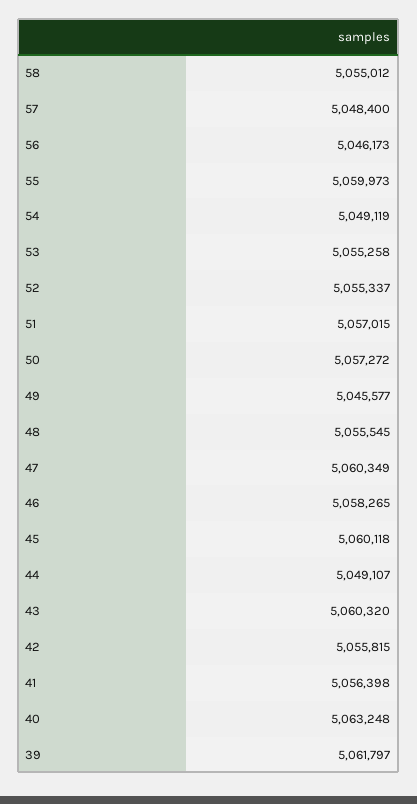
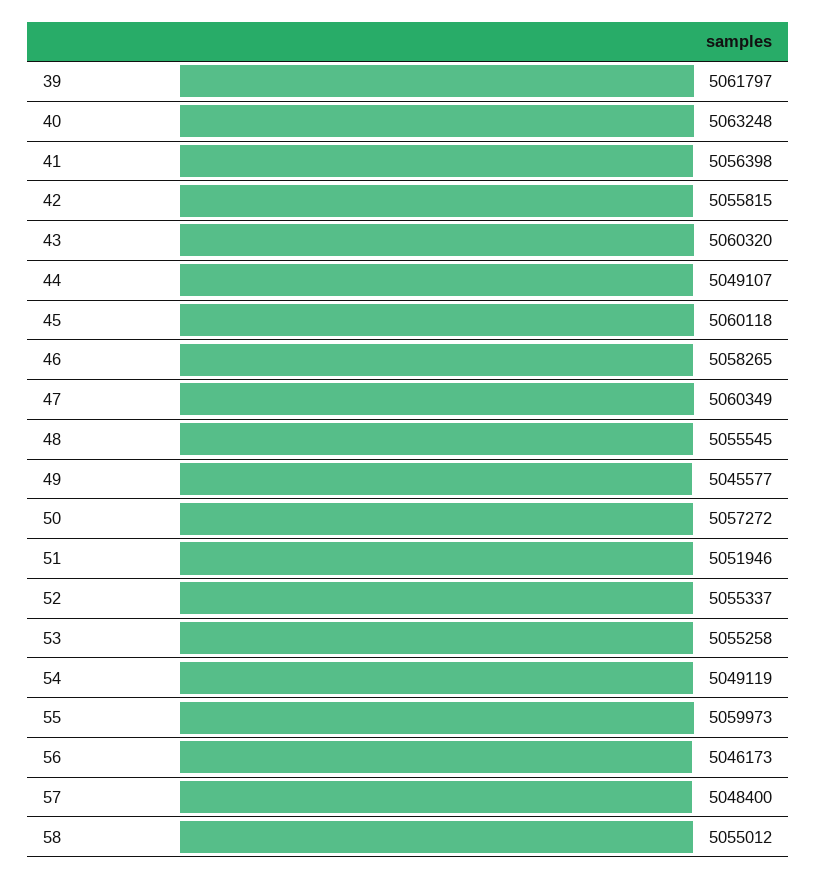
  {
    "58": 5055012,
    "57": 5048400,
    "56": 5046173,
    "55": 5059973,
    "54": 5049119,
    "53": 5055258,
    "52": 5055337,
-   "51": 5057015,
+   "51": 5051946,
    "50": 5057272,
    "49": 5045577,
    "48": 5055545,
    "47": 5060349,
    "46": 5058265,
    "45": 5060118,
    "44": 5049107,
    "43": 5060320,
    "42": 5055815,
    "41": 5056398,
    "40": 5063248,
    "39": 5061797
  }

